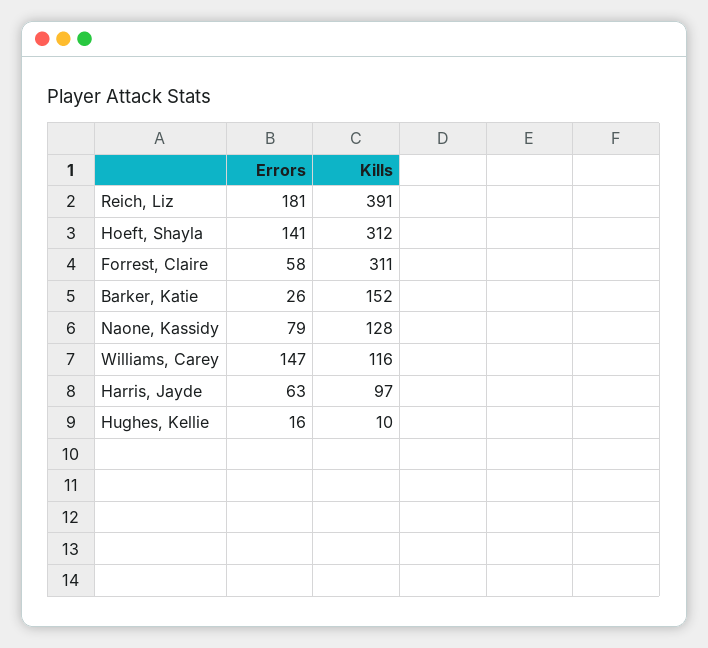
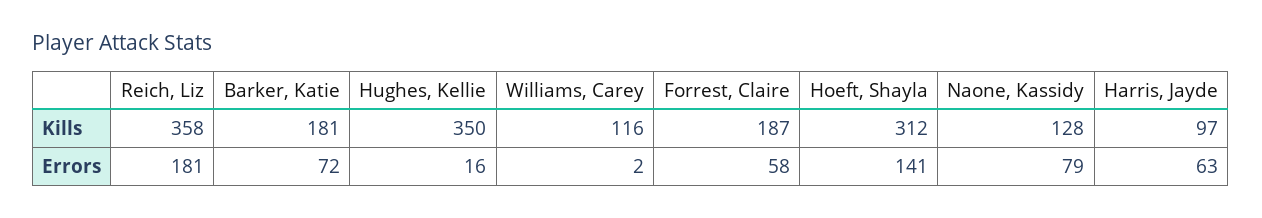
  {
    "Errors": {
      "Reich, Liz": 181,
      "Hoeft, Shayla": 141,
      "Forrest, Claire": 58,
-     "Barker, Katie": 26,
+     "Barker, Katie": 72,
      "Naone, Kassidy": 79,
-     "Williams, Carey": 147,
+     "Williams, Carey": 2,
      "Harris, Jayde": 63,
      "Hughes, Kellie": 16
    },
    "Kills": {
-     "Reich, Liz": 391,
+     "Reich, Liz": 358,
      "Hoeft, Shayla": 312,
-     "Forrest, Claire": 311,
+     "Forrest, Claire": 187,
-     "Barker, Katie": 152,
+     "Barker, Katie": 181,
      "Naone, Kassidy": 128,
      "Williams, Carey": 116,
      "Harris, Jayde": 97,
-     "Hughes, Kellie": 10
+     "Hughes, Kellie": 350
    }
  }

